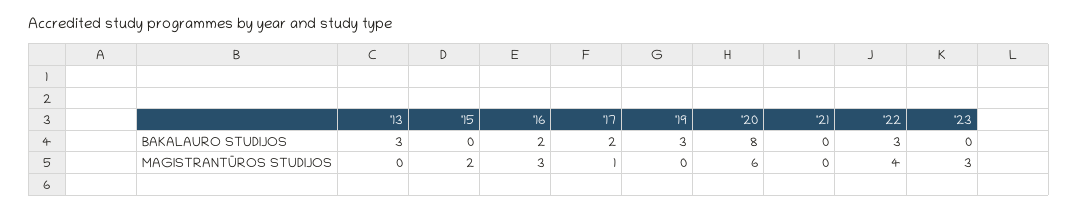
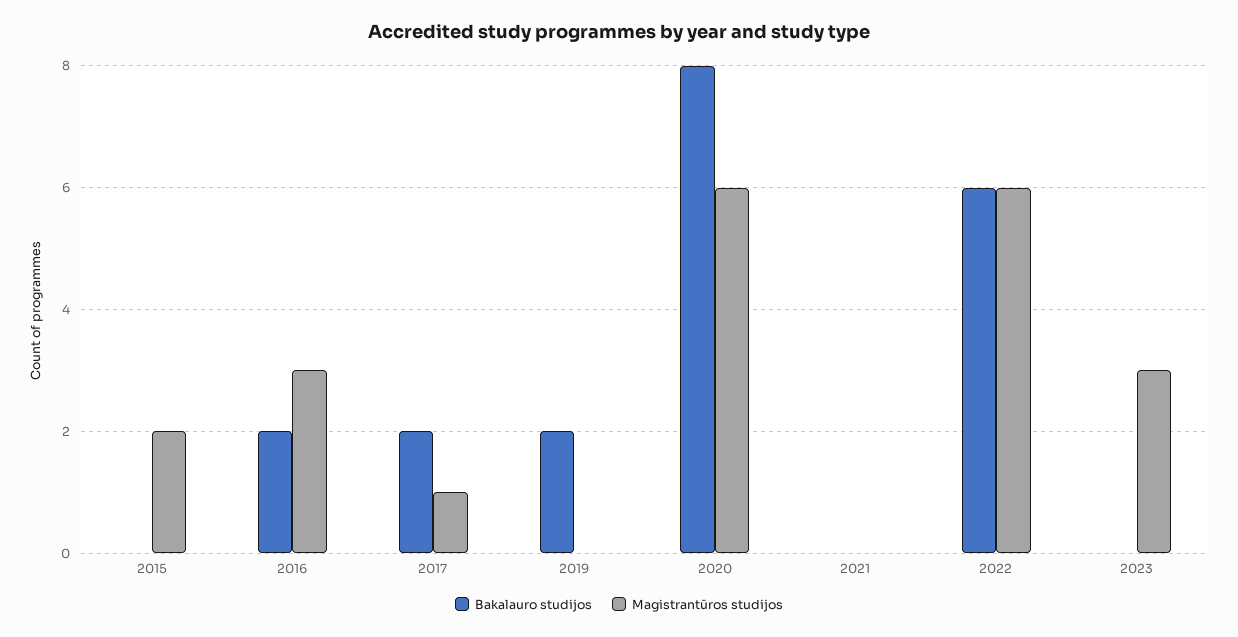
  {
    "BAKALAURO STUDIJOS": {
-     "'13": 3,
      "'15": 0,
      "'16": 2,
      "'17": 2,
-     "'19": 3,
+     "'19": 2,
      "'20": 8,
      "'21": 0,
-     "'22": 3,
+     "'22": 6,
      "'23": 0
    },
    "MAGISTRANTŪROS STUDIJOS": {
-     "'13": 0,
      "'15": 2,
      "'16": 3,
      "'17": 1,
      "'19": 0,
      "'20": 6,
      "'21": 0,
-     "'22": 4,
+     "'22": 6,
      "'23": 3
    }
  }

